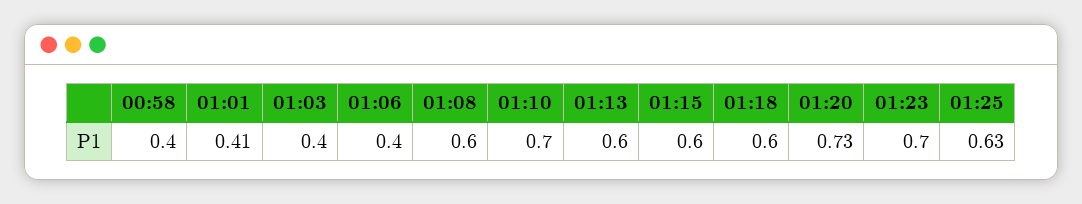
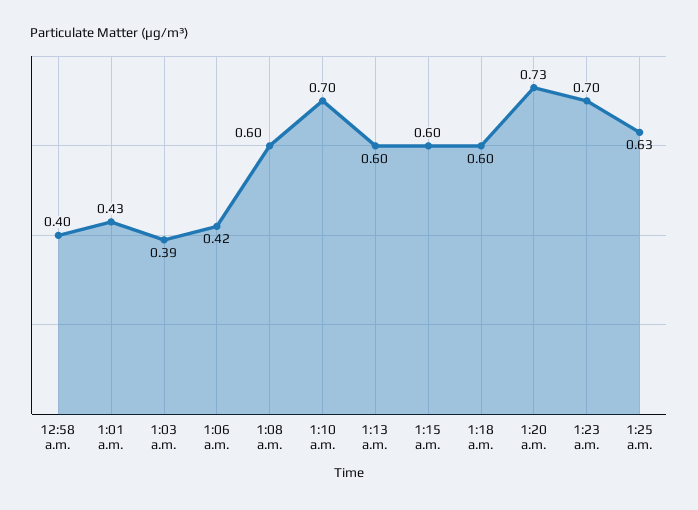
  {
    "00:58": 0.4,
-   "01:01": 0.41,
+   "01:01": 0.43,
-   "01:03": 0.4,
+   "01:03": 0.39,
-   "01:06": 0.4,
+   "01:06": 0.42,
    "01:08": 0.6,
    "01:10": 0.7,
    "01:13": 0.6,
    "01:15": 0.6,
    "01:18": 0.6,
    "01:20": 0.73,
    "01:23": 0.7,
    "01:25": 0.63
  }

